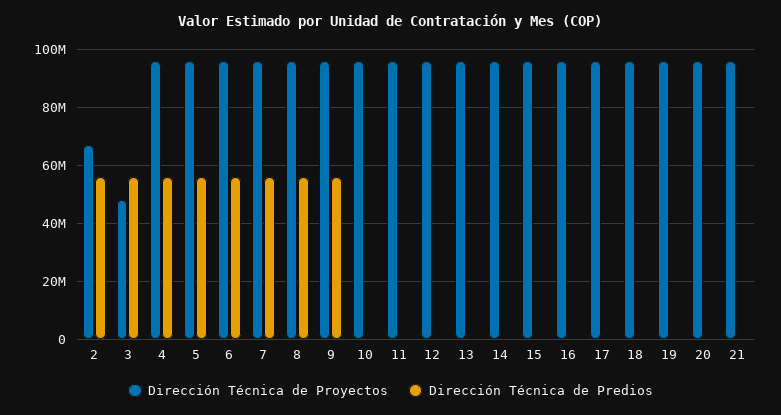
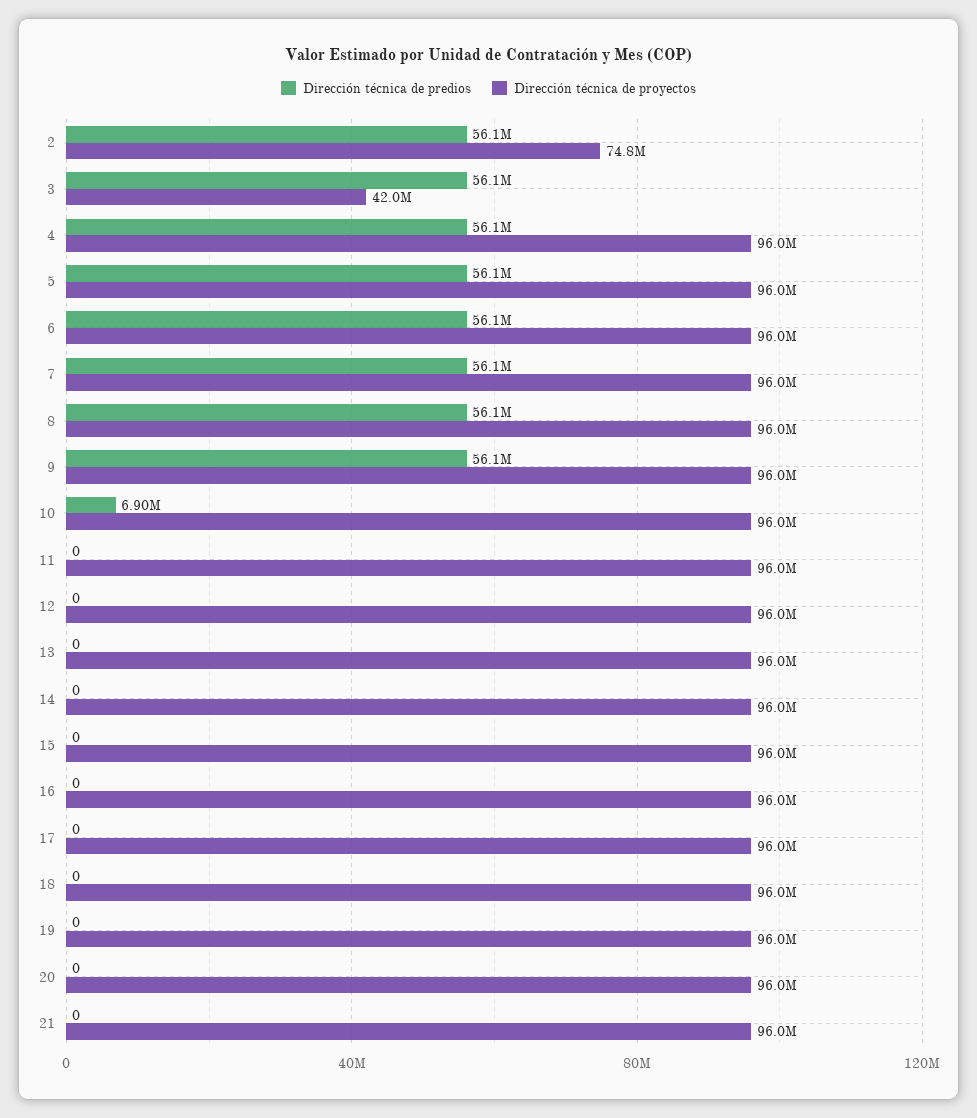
  {
    "Dirección Técnica de Proyectos": {
-     "2": 67500000,
+     "2": 74800000,
-     "3": 47500000,
+     "3": 42000000,
      "4": 96000000,
      "5": 96000000,
      "6": 96000000,
      "7": 96000000,
      "8": 96000000,
      "9": 96000000,
      "10": 96000000,
      "11": 96000000,
      "12": 96000000,
      "13": 96000000,
      "14": 96000000,
      "15": 96000000,
      "16": 96000000,
      "17": 96000000,
      "18": 96000000,
      "19": 96000000,
      "20": 96000000,
      "21": 96000000
    },
    "Dirección Técnica de Predios": {
      "2": 56100000,
      "3": 56100000,
      "4": 56100000,
      "5": 56100000,
      "6": 56100000,
      "7": 56100000,
      "8": 56100000,
      "9": 56100000,
-     "10": 0,
+     "10": 6900000,
      "11": 0,
      "12": 0,
      "13": 0,
      "14": 0,
      "15": 0,
      "16": 0,
      "17": 0,
      "18": 0,
      "19": 0,
      "20": 0,
      "21": 0
    }
  }

